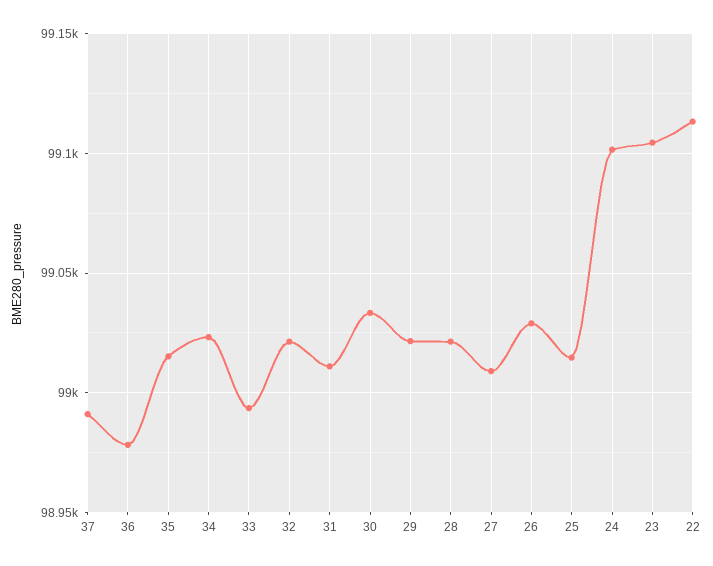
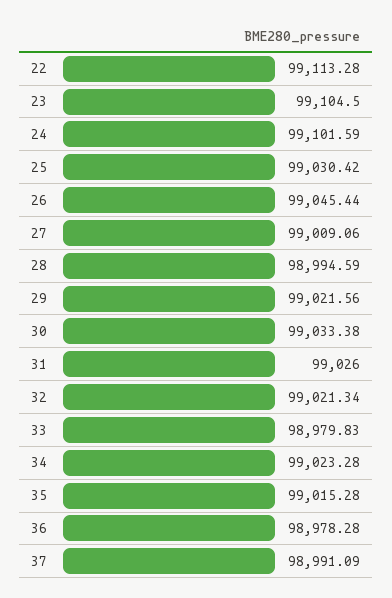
  {
    "37": 98991.09,
    "36": 98978.28,
    "35": 99015.28,
    "34": 99023.28,
-   "33": 98995,
+   "33": 98979.83,
    "32": 99021.34,
-   "31": 99010,
+   "31": 99026,
    "30": 99033.38,
    "29": 99021.56,
-   "28": 99020,
+   "28": 98994.59,
    "27": 99009.06,
-   "26": 99030,
+   "26": 99045.44,
-   "25": 99015,
+   "25": 99030.42,
    "24": 99101.59,
    "23": 99104.5,
    "22": 99113.28
  }

